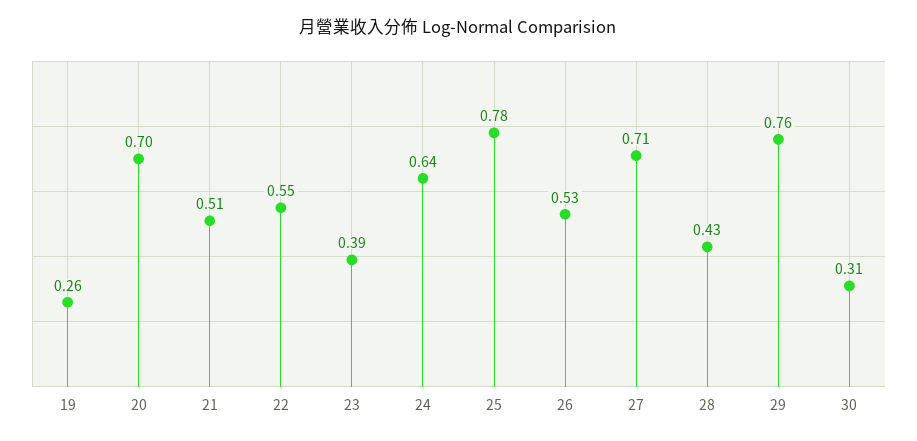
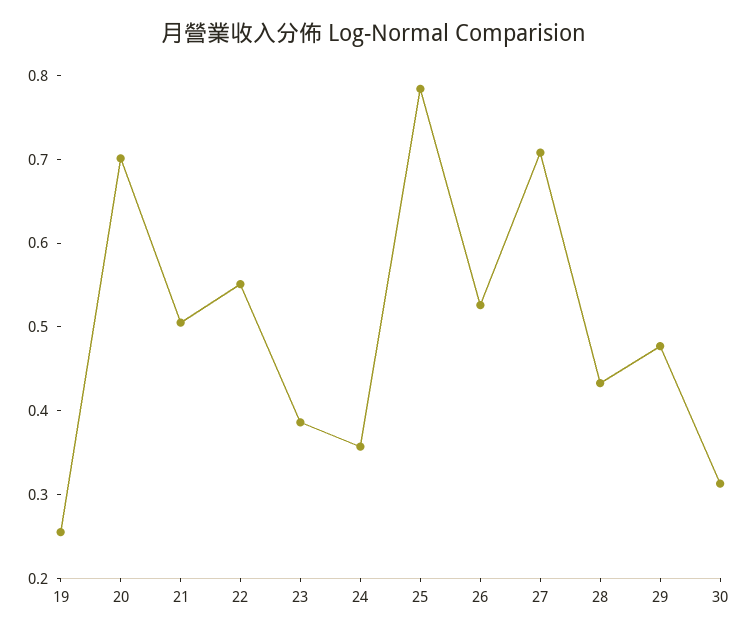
  {
    "19": 0.26,
    "20": 0.7,
    "21": 0.51,
    "22": 0.55,
    "23": 0.39,
-   "24": 0.64,
+   "24": 0.36,
    "25": 0.78,
    "26": 0.53,
    "27": 0.71,
    "28": 0.43,
-   "29": 0.76,
+   "29": 0.48,
    "30": 0.31
  }

